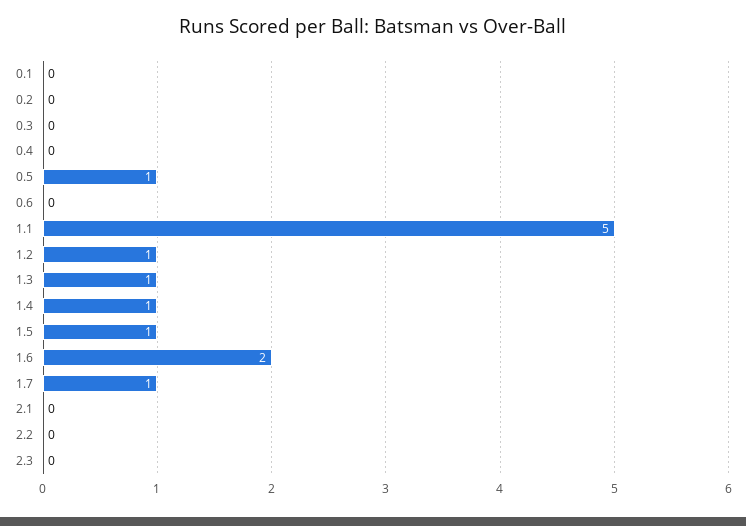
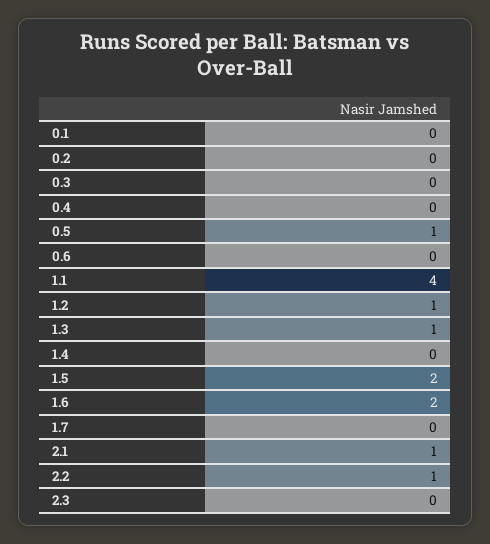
  {
    "0.1": 0,
    "0.2": 0,
    "0.3": 0,
    "0.4": 0,
    "0.5": 1,
    "0.6": 0,
-   "1.1": 5,
+   "1.1": 4,
    "1.2": 1,
    "1.3": 1,
-   "1.4": 1,
+   "1.4": 0,
-   "1.5": 1,
+   "1.5": 2,
    "1.6": 2,
-   "1.7": 1,
+   "1.7": 0,
-   "2.1": 0,
+   "2.1": 1,
-   "2.2": 0,
+   "2.2": 1,
    "2.3": 0
  }

